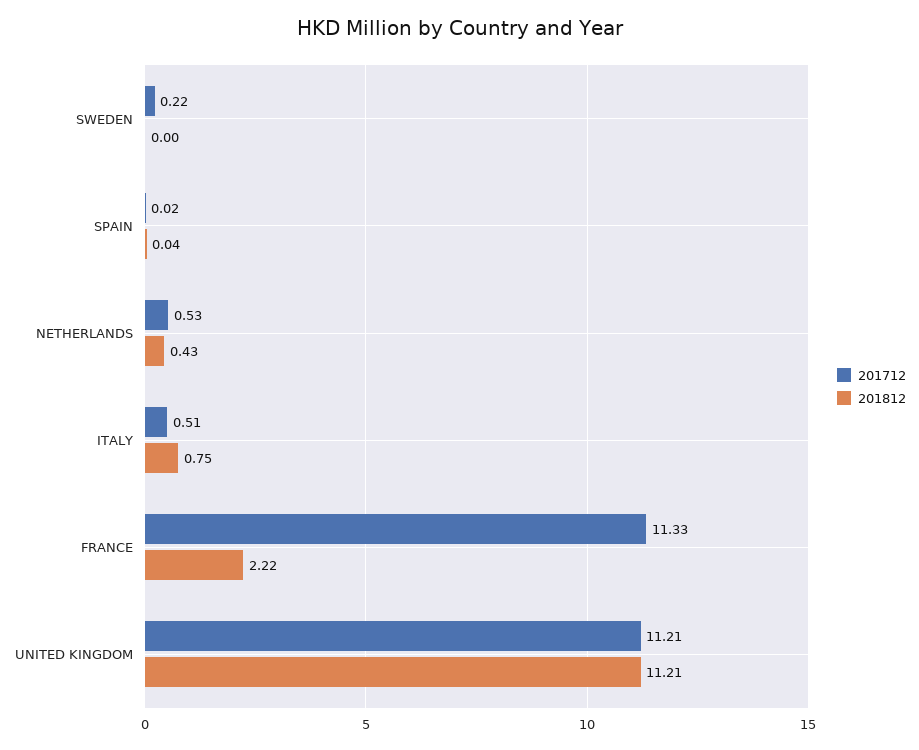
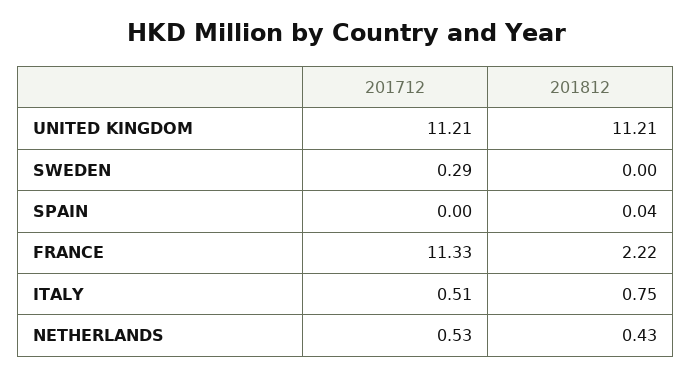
  {
    "201712": {
-     "SWEDEN": 0.22,
+     "SWEDEN": 0.29,
-     "SPAIN": 0.02,
+     "SPAIN": 0,
      "NETHERLANDS": 0.53,
      "ITALY": 0.51,
      "FRANCE": 11.33,
      "UNITED KINGDOM": 11.21
    },
    "201812": {
      "SWEDEN": 0,
      "SPAIN": 0.04,
      "NETHERLANDS": 0.43,
      "ITALY": 0.75,
      "FRANCE": 2.22,
      "UNITED KINGDOM": 11.21
    }
  }

